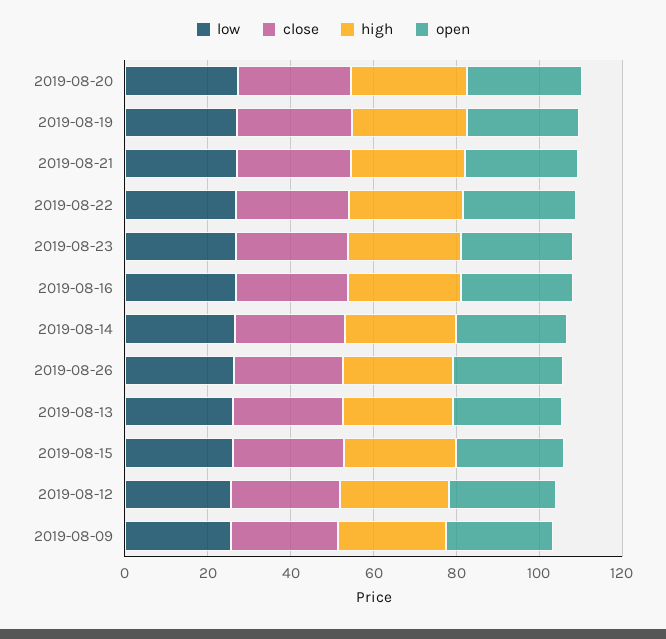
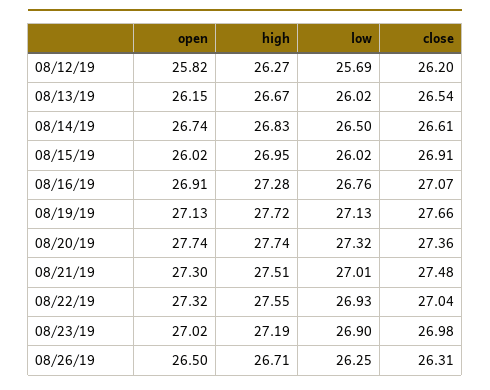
  {
    "low": {
      "2019-08-20": 27.32,
      "2019-08-19": 27.13,
      "2019-08-21": 27.01,
      "2019-08-22": 26.93,
      "2019-08-23": 26.9,
      "2019-08-16": 26.76,
      "2019-08-14": 26.5,
      "2019-08-26": 26.25,
      "2019-08-13": 26.02,
      "2019-08-15": 26.02,
-     "2019-08-12": 25.69,
+     "2019-08-12": 25.69
-     "2019-08-09": 25
    },
    "close": {
      "2019-08-20": 27.36,
      "2019-08-19": 27.66,
      "2019-08-21": 27.48,
      "2019-08-22": 27.04,
      "2019-08-23": 26.98,
      "2019-08-16": 27.07,
      "2019-08-14": 26.61,
      "2019-08-26": 26.31,
      "2019-08-13": 26.54,
      "2019-08-15": 26.91,
-     "2019-08-12": 26.2,
+     "2019-08-12": 26.2
-     "2019-08-09": 25
    },
    "high": {
      "2019-08-20": 27.74,
      "2019-08-19": 27.72,
      "2019-08-21": 27.51,
      "2019-08-22": 27.55,
      "2019-08-23": 27.19,
      "2019-08-16": 27.28,
      "2019-08-14": 26.83,
      "2019-08-26": 26.71,
      "2019-08-13": 26.67,
      "2019-08-15": 26.95,
-     "2019-08-12": 26.27,
+     "2019-08-12": 26.27
-     "2019-08-09": 25
    },
    "open": {
      "2019-08-20": 27.74,
      "2019-08-19": 27.13,
      "2019-08-21": 27.3,
      "2019-08-22": 27.32,
      "2019-08-23": 27.02,
      "2019-08-16": 26.91,
      "2019-08-14": 26.74,
      "2019-08-26": 26.5,
      "2019-08-13": 26.15,
      "2019-08-15": 26.02,
-     "2019-08-12": 25.82,
+     "2019-08-12": 25.82
-     "2019-08-09": 25
    }
  }

